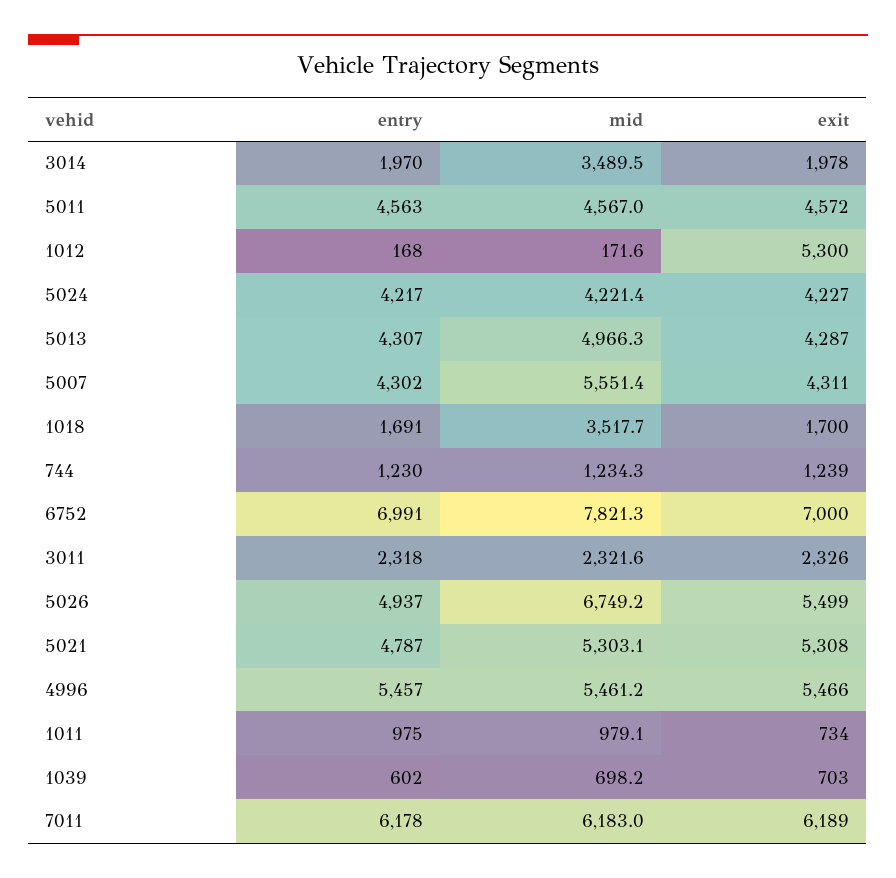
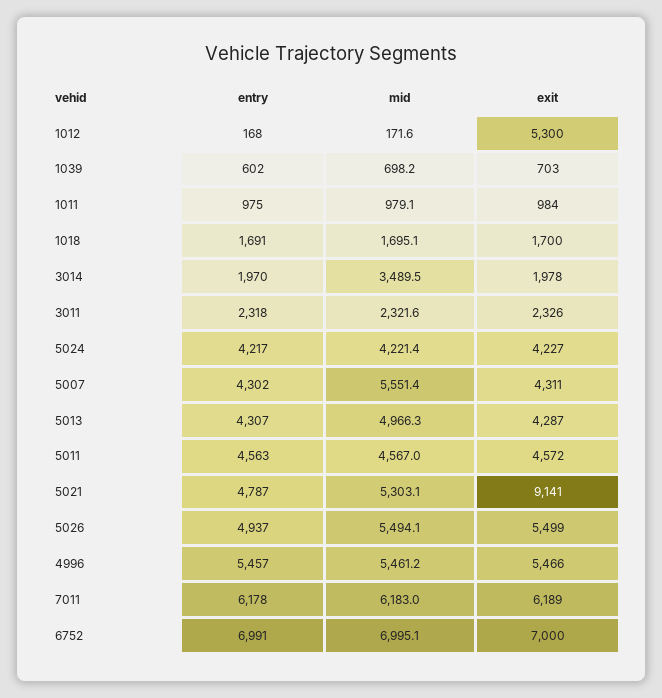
  {
    "entry": {
      "3014": 1970,
      "5011": 4563,
      "1012": 168,
      "5024": 4217,
      "5013": 4307,
      "5007": 4302,
      "1018": 1691,
-     "744": 1230,
      "6752": 6991,
      "3011": 2318,
      "5026": 4937,
      "5021": 4787,
      "4996": 5457,
      "1011": 975,
      "1039": 602,
      "7011": 6178
    },
    "mid": {
      "3014": 3489.5,
      "5011": 4567,
      "1012": 171.6,
      "5024": 4221.4,
      "5013": 4966.3,
      "5007": 5551.4,
-     "1018": 3517.7,
+     "1018": 1695.1,
-     "744": 1234.3,
-     "6752": 7821.3,
+     "6752": 6995.1,
      "3011": 2321.6,
-     "5026": 6749.2,
+     "5026": 5494.1,
      "5021": 5303.1,
      "4996": 5461.2,
      "1011": 979.1,
      "1039": 698.2,
      "7011": 6183
    },
    "exit": {
      "3014": 1978,
      "5011": 4572,
      "1012": 5300,
      "5024": 4227,
      "5013": 4287,
      "5007": 4311,
      "1018": 1700,
-     "744": 1239,
      "6752": 7000,
      "3011": 2326,
      "5026": 5499,
-     "5021": 5308,
+     "5021": 9141,
      "4996": 5466,
-     "1011": 734,
+     "1011": 984,
      "1039": 703,
      "7011": 6189
    }
  }

